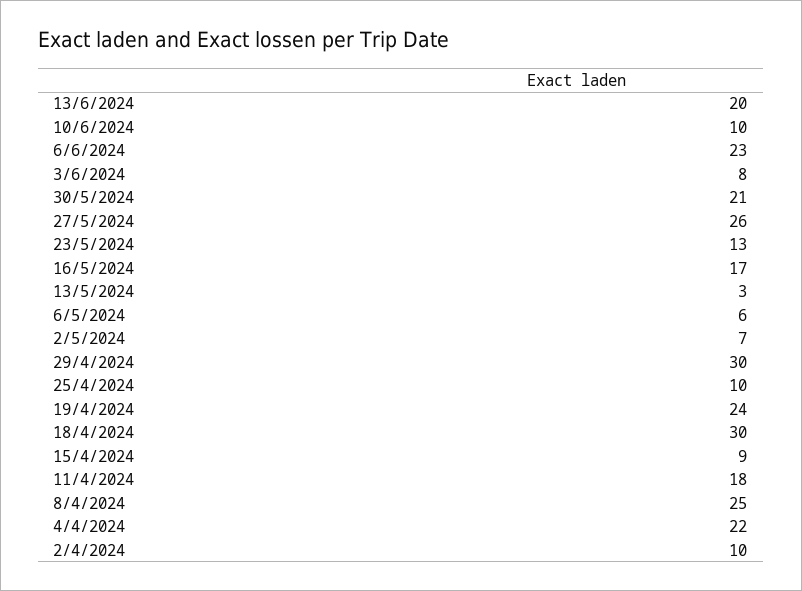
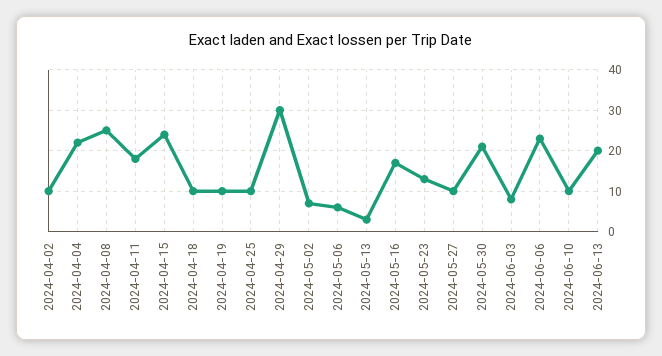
  {
    "13/6/2024": 20,
    "10/6/2024": 10,
    "6/6/2024": 23,
    "3/6/2024": 8,
    "30/5/2024": 21,
-   "27/5/2024": 26,
+   "27/5/2024": 10,
    "23/5/2024": 13,
    "16/5/2024": 17,
    "13/5/2024": 3,
    "6/5/2024": 6,
    "2/5/2024": 7,
    "29/4/2024": 30,
    "25/4/2024": 10,
-   "19/4/2024": 24,
+   "19/4/2024": 10,
-   "18/4/2024": 30,
+   "18/4/2024": 10,
-   "15/4/2024": 9,
+   "15/4/2024": 25,
    "11/4/2024": 18,
    "8/4/2024": 25,
    "4/4/2024": 22,
    "2/4/2024": 10
  }

